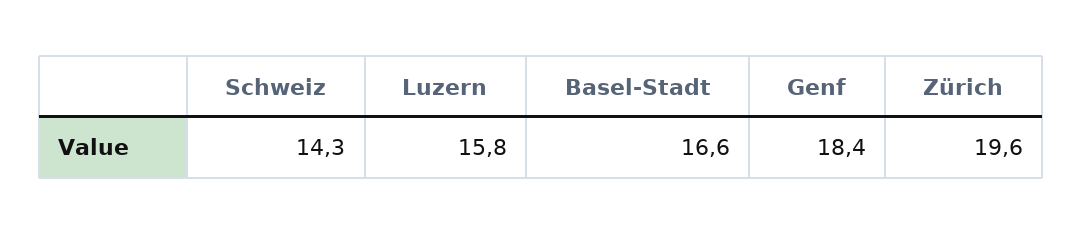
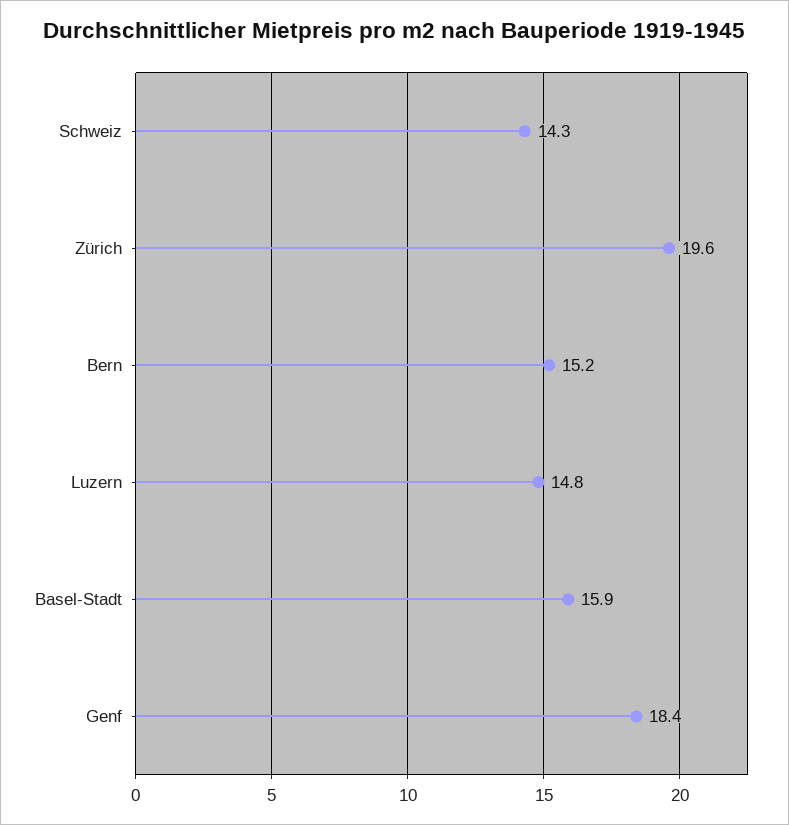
  {
    "Schweiz": 14.3,
-   "Luzern": 15.8,
+   "Luzern": 14.8,
-   "Basel-Stadt": 16.6,
+   "Basel-Stadt": 15.9,
    "Genf": 18.4,
-   "Zürich": 19.6
+   "Zürich": 19.6,
+   "Bern": 15.2
  }

